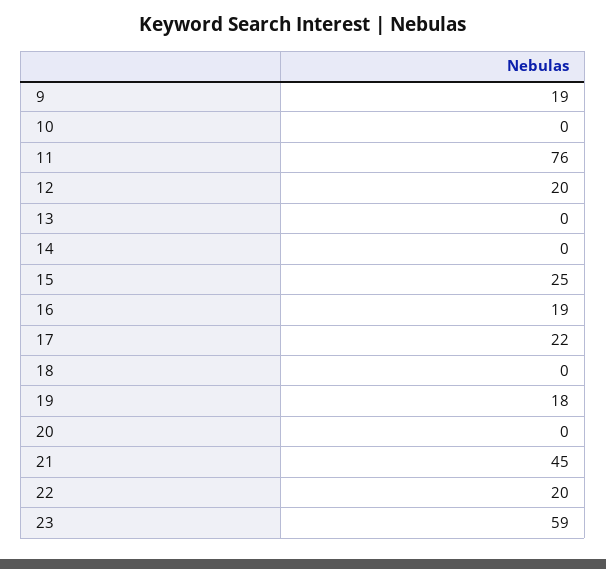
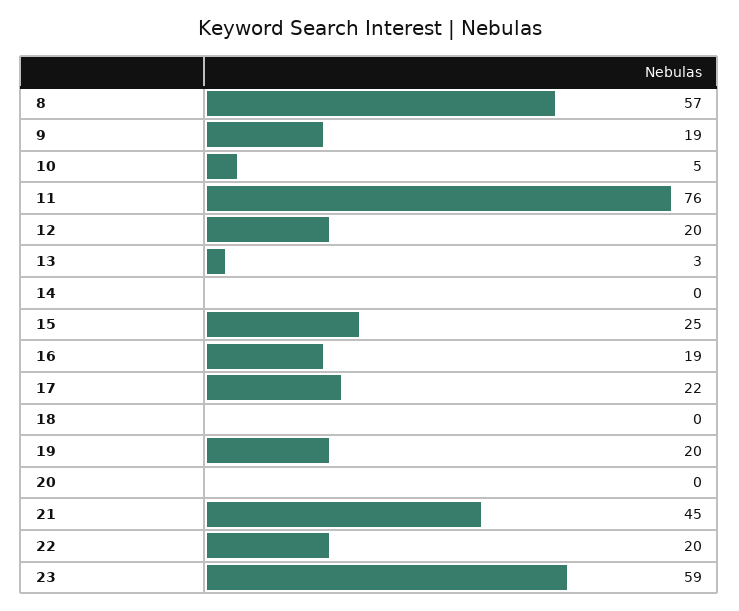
  {
    "9": 19,
-   "10": 0,
+   "10": 5,
    "11": 76,
    "12": 20,
-   "13": 0,
+   "13": 3,
    "14": 0,
    "15": 25,
    "16": 19,
    "17": 22,
    "18": 0,
-   "19": 18,
+   "19": 20,
    "20": 0,
    "21": 45,
    "22": 20,
-   "23": 59
+   "23": 59,
+   "8": 57
  }

